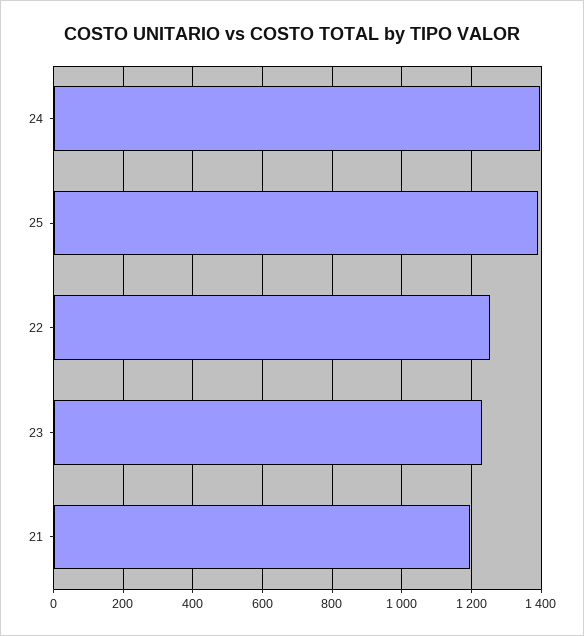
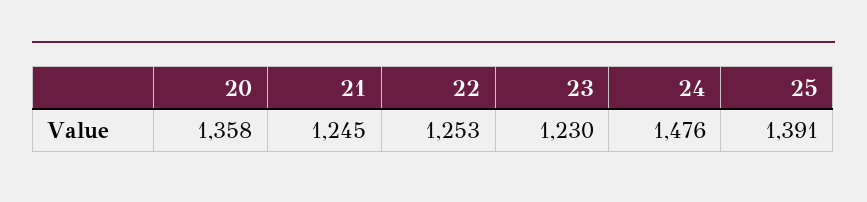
  {
-   "24": 1400,
+   "24": 1476,
    "25": 1391,
    "22": 1253,
    "23": 1230,
-   "21": 1200
+   "21": 1245,
+   "20": 1358
  }

